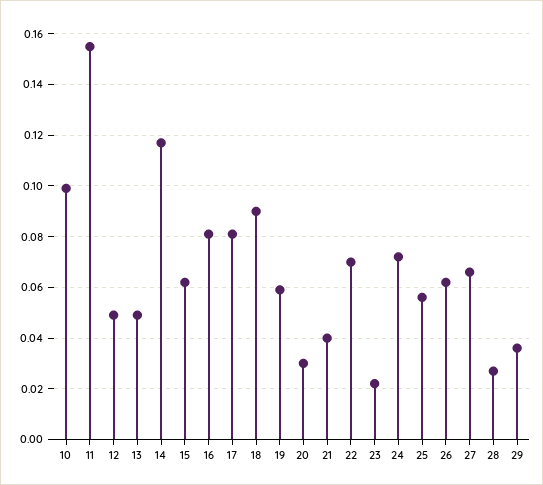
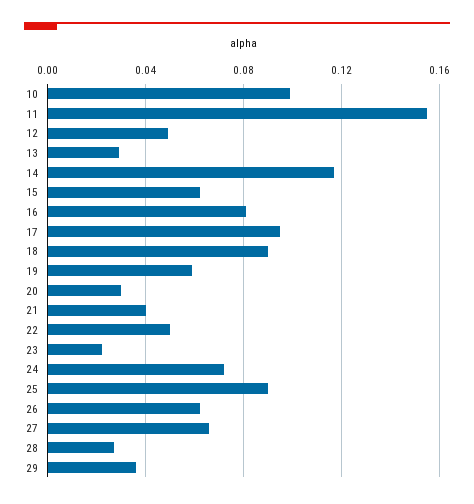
  {
    "10": 0.1,
    "11": 0.155,
    "12": 0.05,
-   "13": 0.05,
+   "13": 0.03,
    "14": 0.115,
    "15": 0.06,
    "16": 0.08,
-   "17": 0.08,
+   "17": 0.095,
    "18": 0.09,
    "19": 0.06,
    "20": 0.03,
    "21": 0.04,
-   "22": 0.07,
+   "22": 0.05,
    "23": 0.02,
    "24": 0.07,
-   "25": 0.055,
+   "25": 0.09,
    "26": 0.06,
    "27": 0.065,
    "28": 0.025,
    "29": 0.035
  }

